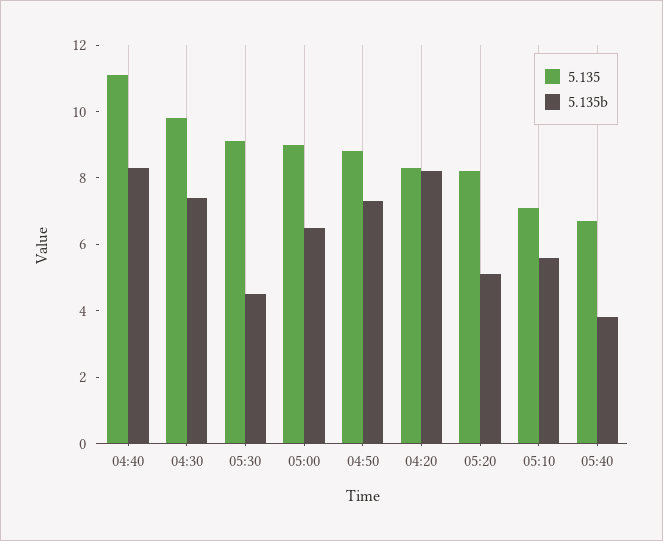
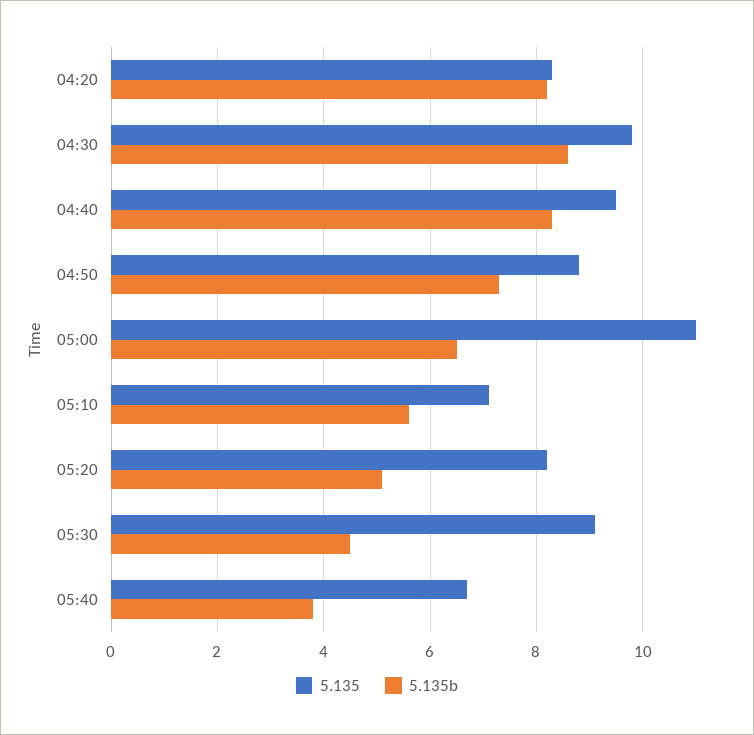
  {
    "5.135": {
-     "04:40": 11,
+     "04:40": 9.5,
      "04:30": 10,
      "05:30": 9,
-     "05:00": 9,
+     "05:00": 11,
      "04:50": 9,
      "04:20": 8.5,
      "05:20": 8,
      "05:10": 7,
      "05:40": 6.5
    },
    "5.135b": {
      "04:40": 8.5,
-     "04:30": 7.5,
+     "04:30": 8.5,
      "05:30": 4.5,
      "05:00": 6.5,
      "04:50": 7.5,
      "04:20": 8,
      "05:20": 5,
      "05:10": 5.5,
      "05:40": 4
    }
  }

